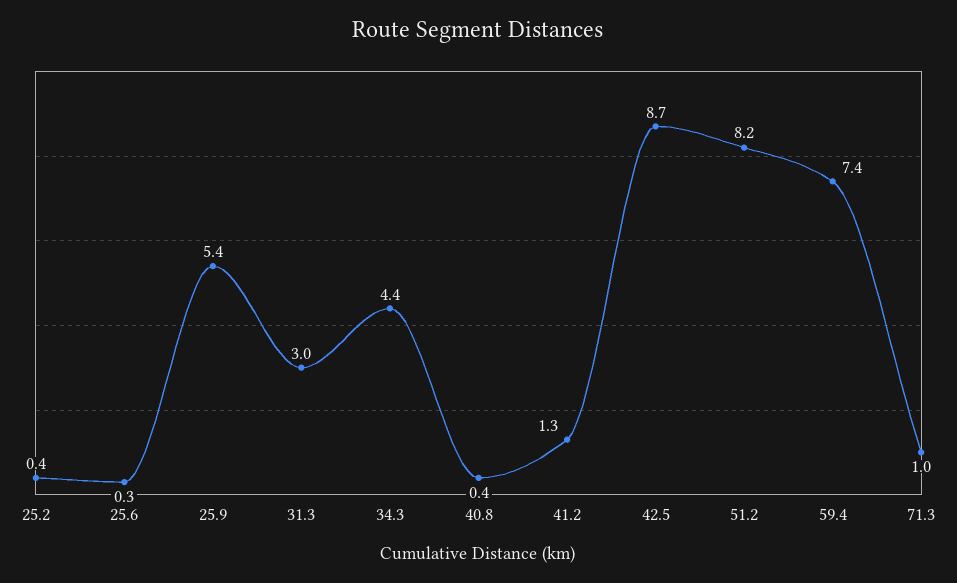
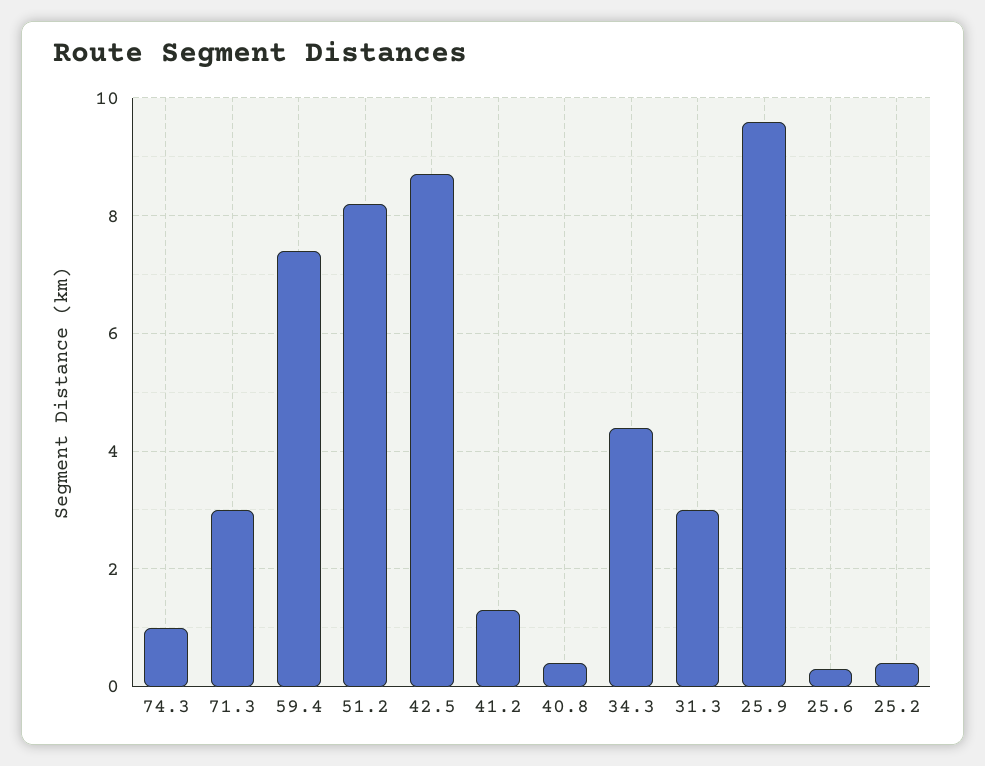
  {
    "25.2": 0.4,
    "25.6": 0.3,
-   "25.9": 5.4,
+   "25.9": 9.5,
    "31.3": 3,
    "34.3": 4.4,
    "40.8": 0.4,
    "41.2": 1.3,
    "42.5": 8.7,
    "51.2": 8.2,
    "59.4": 7.4,
-   "71.3": 1
+   "71.3": 3,
+   "74.3": 1
  }

